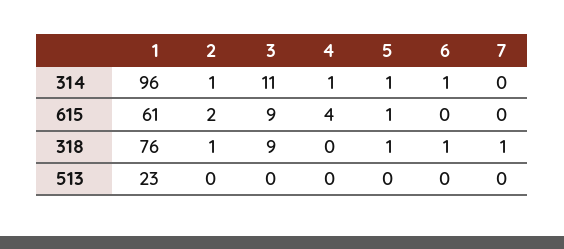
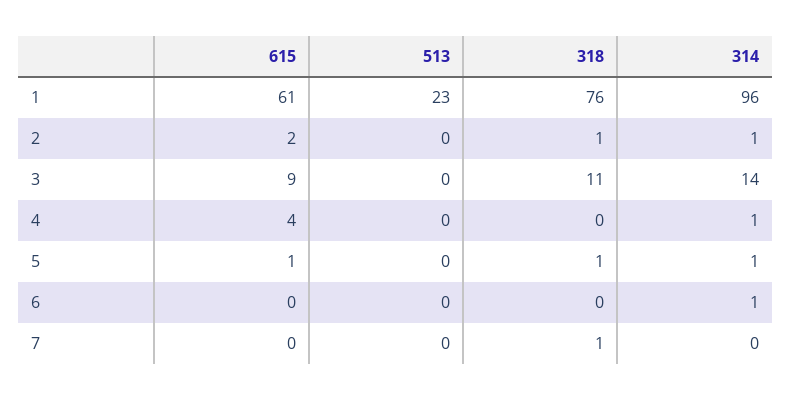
  {
    "1": {
      "314": 96,
      "615": 61,
      "318": 76,
      "513": 23
    },
    "2": {
      "314": 1,
      "615": 2,
      "318": 1,
      "513": 0
    },
    "3": {
-     "314": 11,
+     "314": 14,
      "615": 9,
-     "318": 9,
+     "318": 11,
      "513": 0
    },
    "4": {
      "314": 1,
      "615": 4,
      "318": 0,
      "513": 0
    },
    "5": {
      "314": 1,
      "615": 1,
      "318": 1,
      "513": 0
    },
    "6": {
      "314": 1,
      "615": 0,
-     "318": 1,
+     "318": 0,
      "513": 0
    },
    "7": {
      "314": 0,
      "615": 0,
      "318": 1,
      "513": 0
    }
  }

